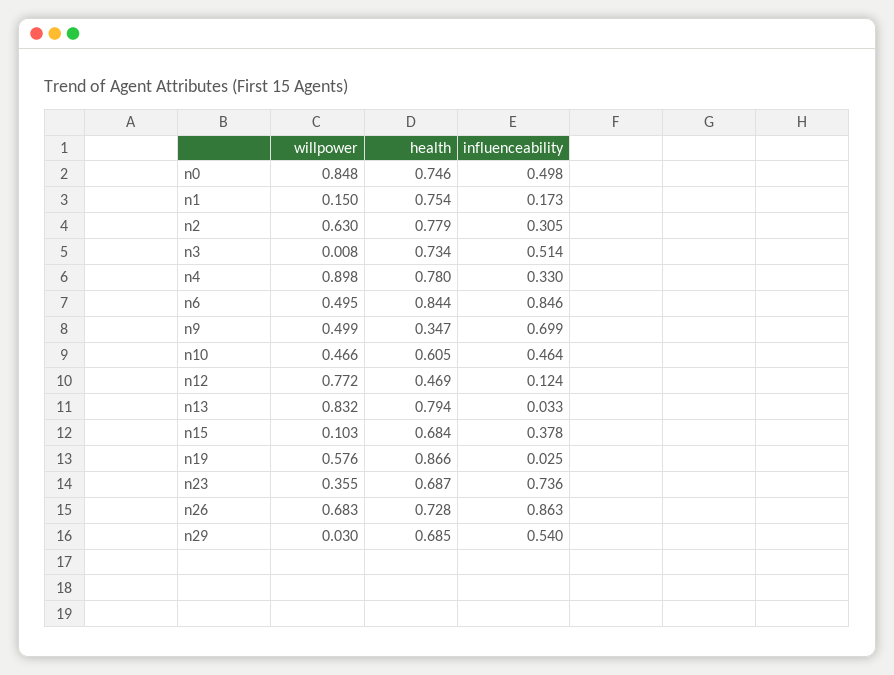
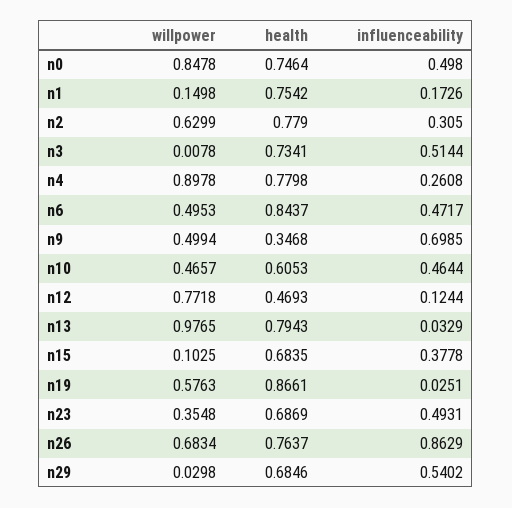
  {
    "willpower": {
      "n0": 0.8478,
      "n1": 0.1498,
      "n2": 0.6299,
      "n3": 0.0078,
      "n4": 0.8978,
      "n6": 0.4953,
      "n9": 0.4994,
      "n10": 0.4657,
      "n12": 0.7718,
-     "n13": 0.832,
+     "n13": 0.9765,
      "n15": 0.1025,
      "n19": 0.5763,
      "n23": 0.3548,
      "n26": 0.6834,
      "n29": 0.0298
    },
    "health": {
      "n0": 0.7464,
      "n1": 0.7542,
      "n2": 0.779,
      "n3": 0.7341,
      "n4": 0.7798,
      "n6": 0.8437,
      "n9": 0.3468,
      "n10": 0.6053,
      "n12": 0.4693,
      "n13": 0.7943,
      "n15": 0.6835,
      "n19": 0.8661,
      "n23": 0.6869,
-     "n26": 0.728,
+     "n26": 0.7637,
      "n29": 0.6846
    },
    "influenceability": {
      "n0": 0.498,
      "n1": 0.1726,
      "n2": 0.305,
      "n3": 0.5144,
-     "n4": 0.33,
+     "n4": 0.2608,
-     "n6": 0.846,
+     "n6": 0.4717,
      "n9": 0.6985,
      "n10": 0.4644,
      "n12": 0.1244,
      "n13": 0.0329,
      "n15": 0.3778,
      "n19": 0.0251,
-     "n23": 0.736,
+     "n23": 0.4931,
      "n26": 0.8629,
      "n29": 0.5402
    }
  }

